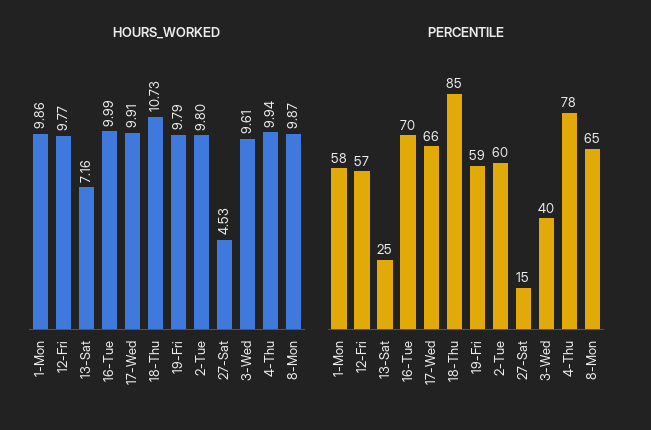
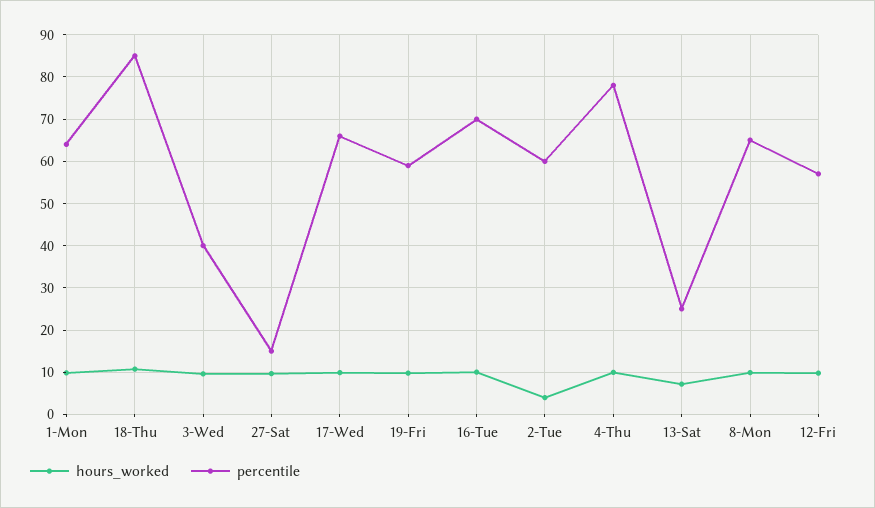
  {
    "HOURS_WORKED": {
      "1-Mon": 9.86,
      "12-Fri": 9.77,
      "13-Sat": 7.16,
      "16-Tue": 9.99,
      "17-Wed": 9.91,
      "18-Thu": 10.73,
      "19-Fri": 9.79,
-     "2-Tue": 9.8,
+     "2-Tue": 4,
-     "27-Sat": 4.53,
+     "27-Sat": 10,
      "3-Wed": 9.61,
      "4-Thu": 9.94,
      "8-Mon": 9.87
    },
    "PERCENTILE": {
-     "1-Mon": 58,
+     "1-Mon": 64,
      "12-Fri": 57,
      "13-Sat": 25,
      "16-Tue": 70,
      "17-Wed": 66,
      "18-Thu": 85,
      "19-Fri": 59,
      "2-Tue": 60,
      "27-Sat": 15,
      "3-Wed": 40,
      "4-Thu": 78,
      "8-Mon": 65
    }
  }

